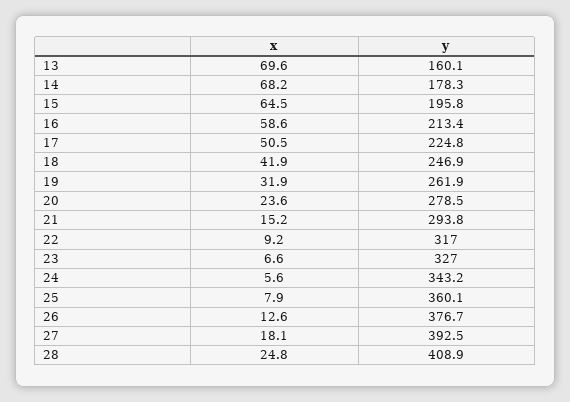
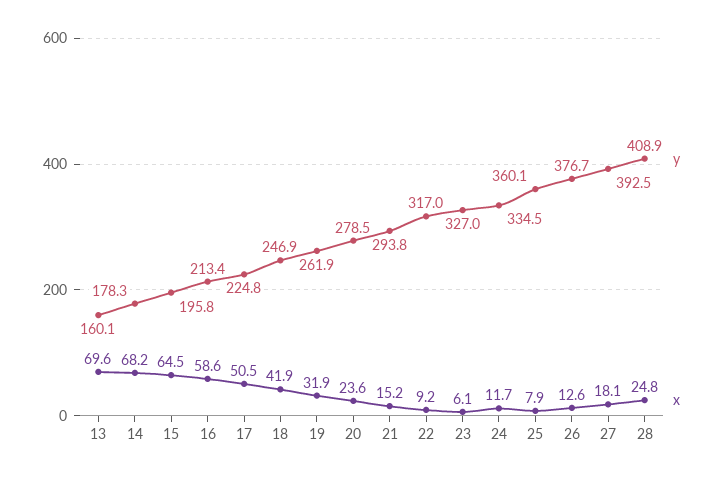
  {
    "x": {
      "13": 69.6,
      "14": 68.2,
      "15": 64.5,
      "16": 58.6,
      "17": 50.5,
      "18": 41.9,
      "19": 31.9,
      "20": 23.6,
      "21": 15.2,
      "22": 9.2,
-     "23": 6.6,
+     "23": 6.1,
-     "24": 5.6,
+     "24": 11.7,
      "25": 7.9,
      "26": 12.6,
      "27": 18.1,
      "28": 24.8
    },
    "y": {
      "13": 160.1,
      "14": 178.3,
      "15": 195.8,
      "16": 213.4,
      "17": 224.8,
      "18": 246.9,
      "19": 261.9,
      "20": 278.5,
      "21": 293.8,
      "22": 317,
      "23": 327,
-     "24": 343.2,
+     "24": 334.5,
      "25": 360.1,
      "26": 376.7,
      "27": 392.5,
      "28": 408.9
    }
  }

